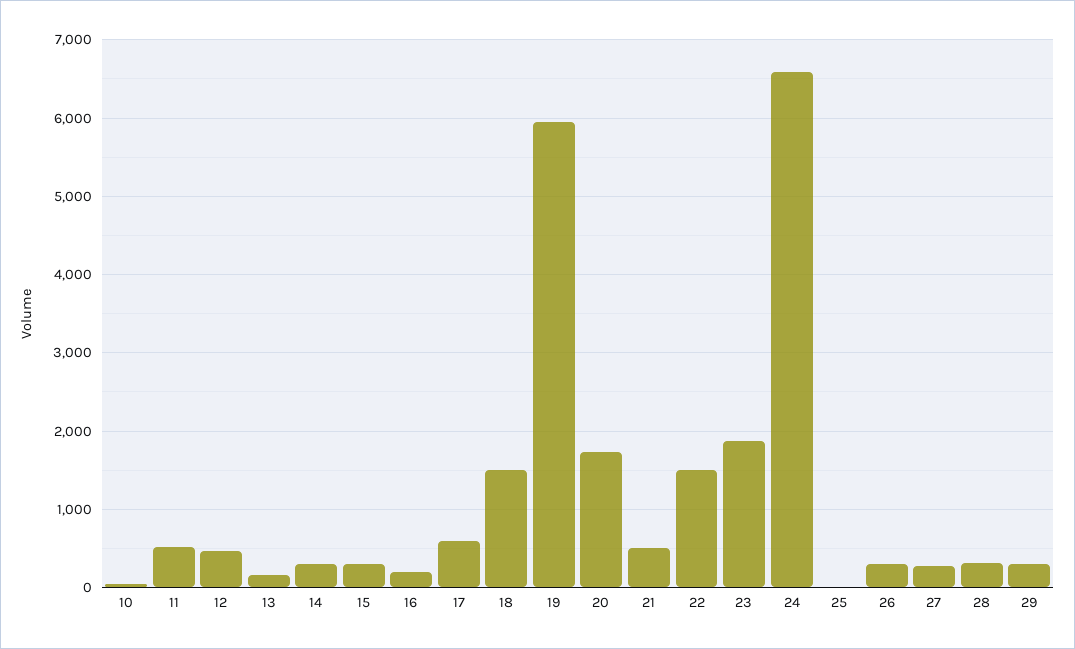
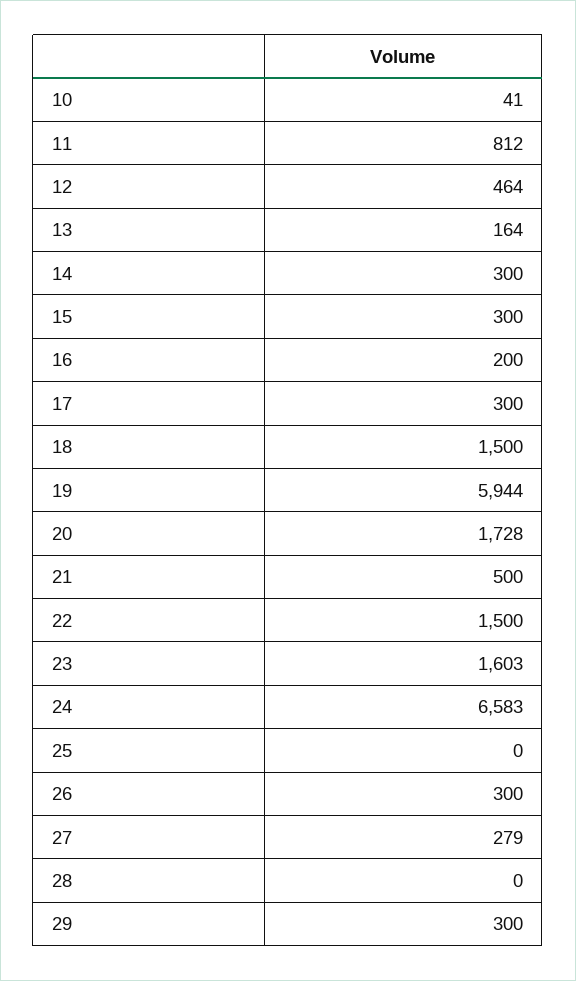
  {
    "10": 41,
-   "11": 500,
+   "11": 812,
    "12": 464,
    "13": 164,
    "14": 300,
    "15": 300,
    "16": 200,
-   "17": 600,
+   "17": 300,
    "18": 1500,
    "19": 5944,
    "20": 1728,
    "21": 500,
    "22": 1500,
-   "23": 1900,
+   "23": 1603,
    "24": 6583,
    "25": 0,
    "26": 300,
    "27": 279,
-   "28": 300,
+   "28": 0,
    "29": 300
  }

